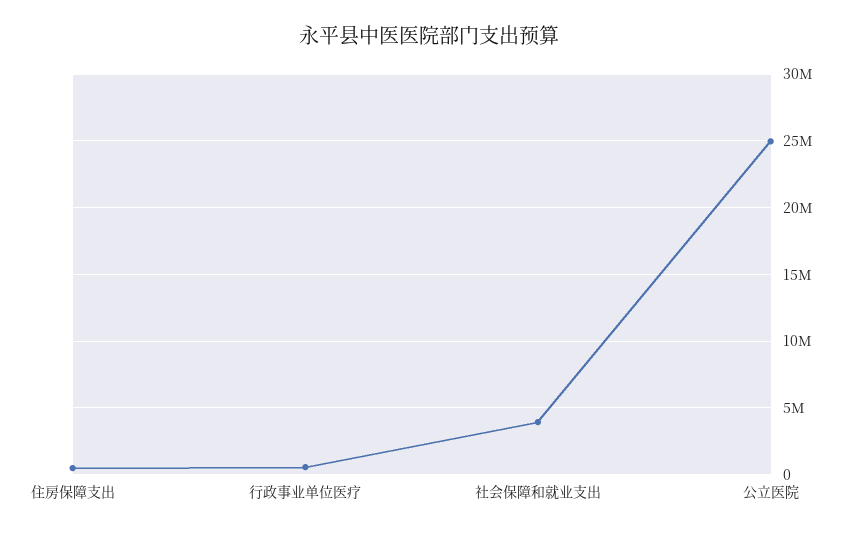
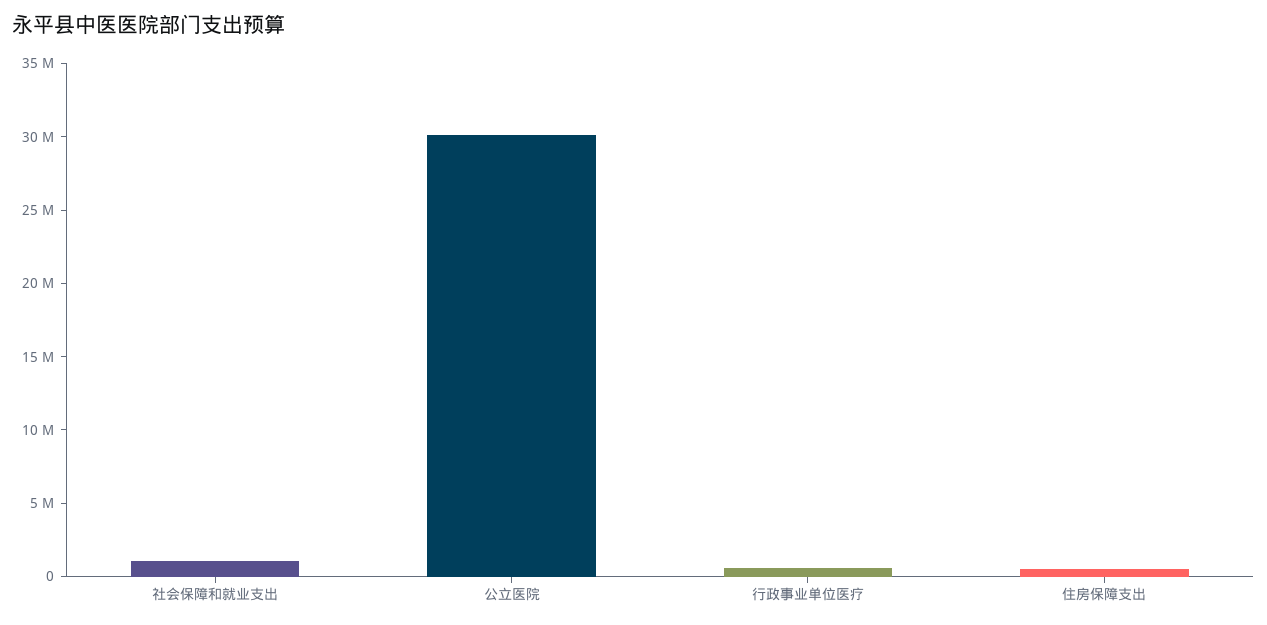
  {
    "住房保障支出": 500000,
    "行政事业单位医疗": 500000,
-   "社会保障和就业支出": 4000000,
+   "社会保障和就业支出": 1000000,
-   "公立医院": 25000000
+   "公立医院": 30000000
  }

